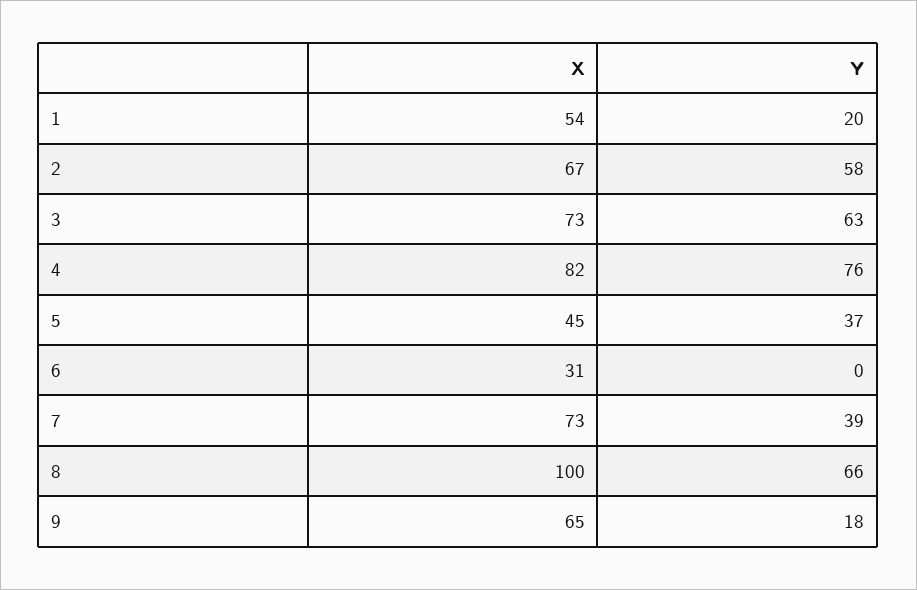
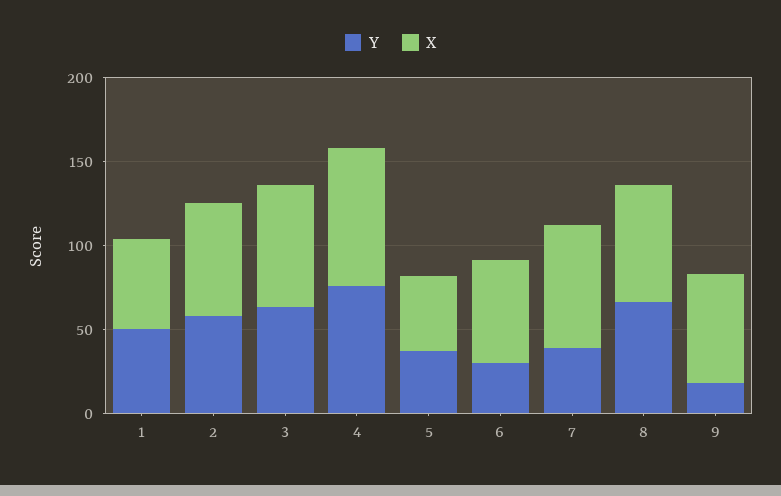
  {
    "X": {
      "1": 54,
      "2": 67,
      "3": 73,
      "4": 82,
      "5": 45,
-     "6": 31,
+     "6": 60,
      "7": 73,
-     "8": 100,
+     "8": 70,
      "9": 65
    },
    "Y": {
-     "1": 20,
+     "1": 50,
      "2": 58,
      "3": 63,
      "4": 76,
      "5": 37,
-     "6": 0,
+     "6": 30,
      "7": 39,
      "8": 66,
      "9": 18
    }
  }

